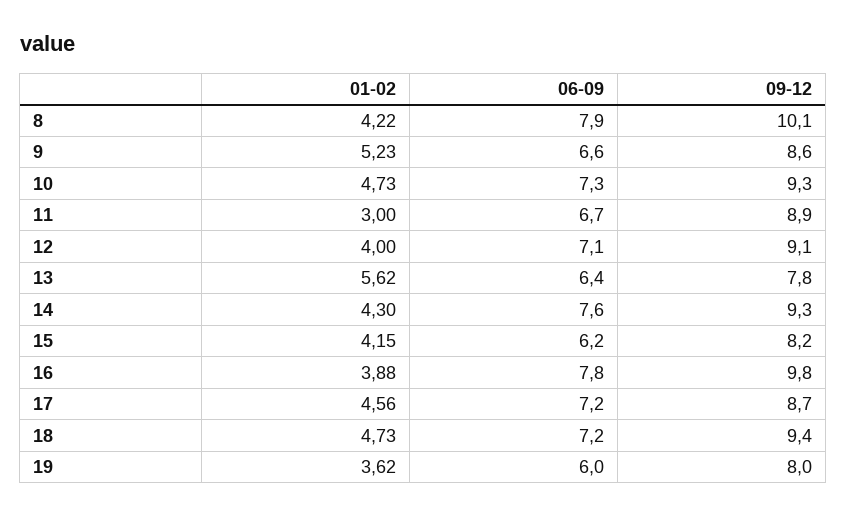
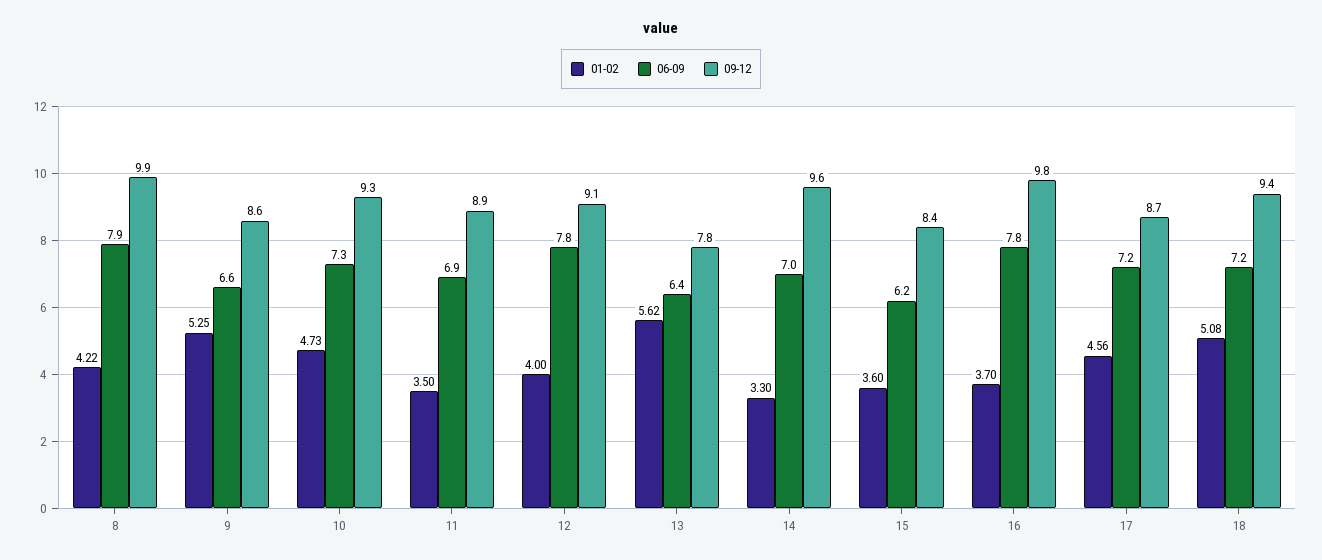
  {
    "01-02": {
      "8": 4.22,
-     "9": 5.23,
+     "9": 5.25,
      "10": 4.73,
-     "11": 3,
+     "11": 3.5,
      "12": 4,
      "13": 5.62,
-     "14": 4.3,
+     "14": 3.3,
-     "15": 4.15,
+     "15": 3.6,
-     "16": 3.88,
+     "16": 3.7,
      "17": 4.56,
-     "18": 4.73,
+     "18": 5.08
-     "19": 3.62
    },
    "06-09": {
      "8": 7.9,
      "9": 6.6,
      "10": 7.3,
-     "11": 6.7,
+     "11": 6.9,
-     "12": 7.1,
+     "12": 7.8,
      "13": 6.4,
-     "14": 7.6,
+     "14": 7,
      "15": 6.2,
      "16": 7.8,
      "17": 7.2,
-     "18": 7.2,
+     "18": 7.2
-     "19": 6
    },
    "09-12": {
-     "8": 10.1,
+     "8": 9.9,
      "9": 8.6,
      "10": 9.3,
      "11": 8.9,
      "12": 9.1,
      "13": 7.8,
-     "14": 9.3,
+     "14": 9.6,
-     "15": 8.2,
+     "15": 8.4,
      "16": 9.8,
      "17": 8.7,
-     "18": 9.4,
+     "18": 9.4
-     "19": 8
    }
  }

